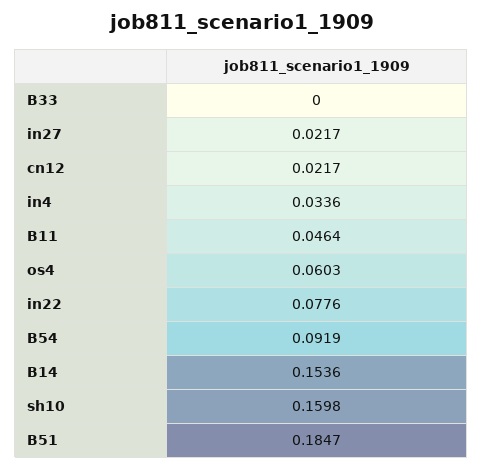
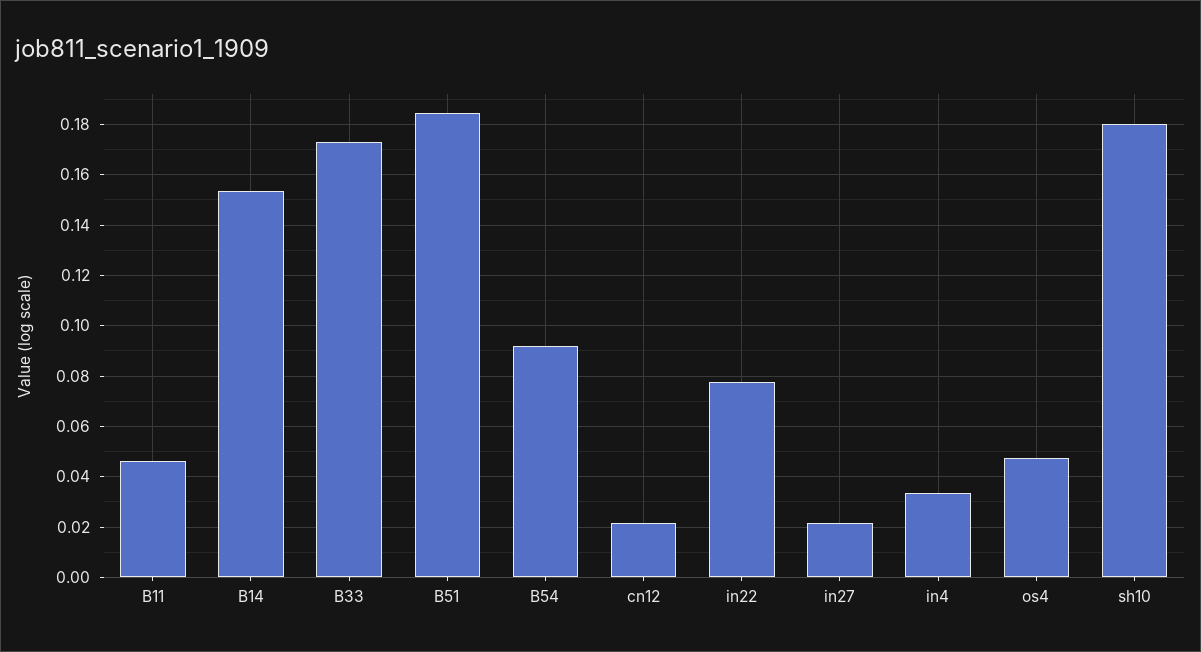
  {
-   "B33": 0,
+   "B33": 0.1725,
    "in27": 0.0217,
    "cn12": 0.0217,
    "in4": 0.0336,
    "B11": 0.0464,
-   "os4": 0.0603,
+   "os4": 0.0475,
    "in22": 0.0776,
    "B54": 0.0919,
    "B14": 0.1536,
-   "sh10": 0.1598,
+   "sh10": 0.18,
    "B51": 0.1847
  }

